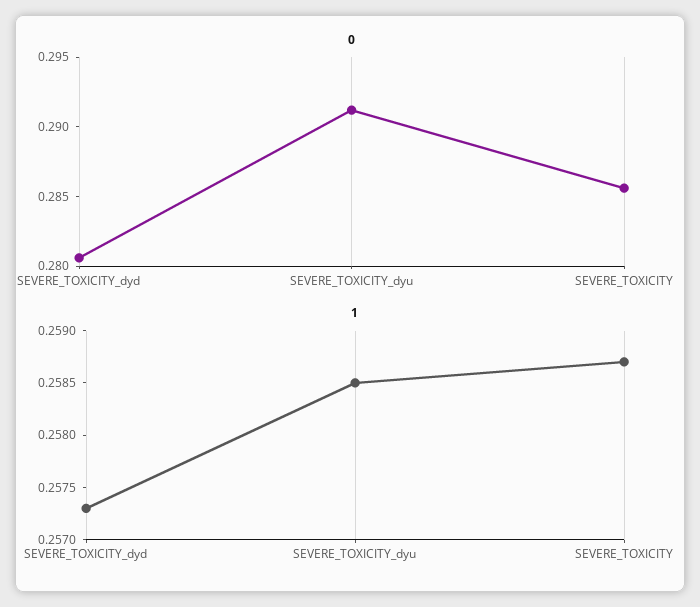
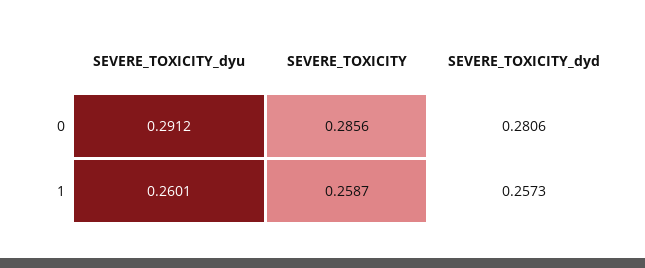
  {
    "0": {
      "SEVERE_TOXICITY_dyd": 0.2806,
      "SEVERE_TOXICITY_dyu": 0.2912,
      "SEVERE_TOXICITY": 0.2856
    },
    "1": {
      "SEVERE_TOXICITY_dyd": 0.2573,
-     "SEVERE_TOXICITY_dyu": 0.2585,
+     "SEVERE_TOXICITY_dyu": 0.2601,
      "SEVERE_TOXICITY": 0.2587
    }
  }

